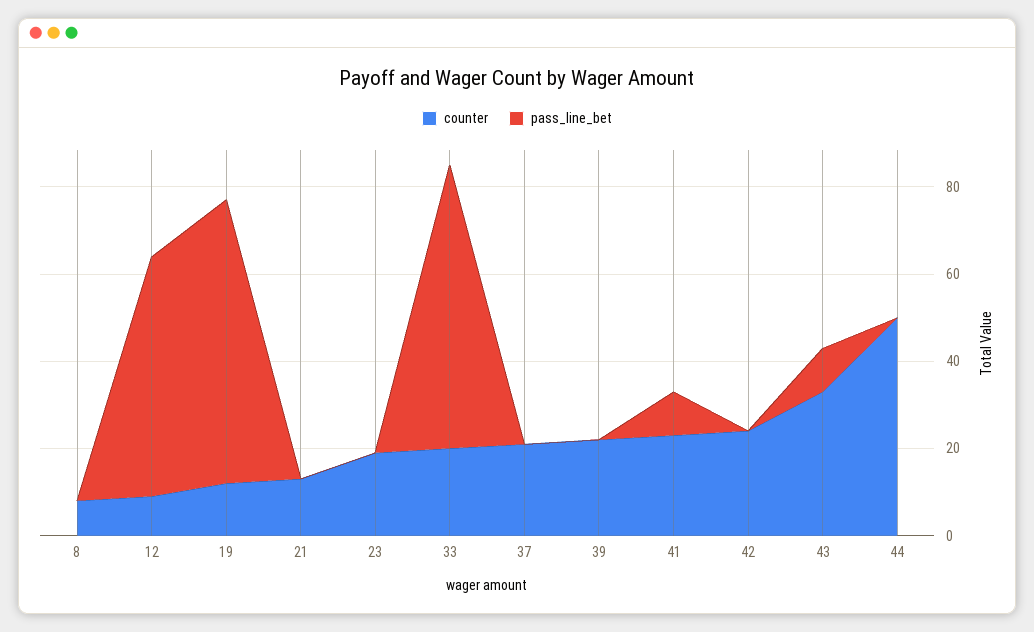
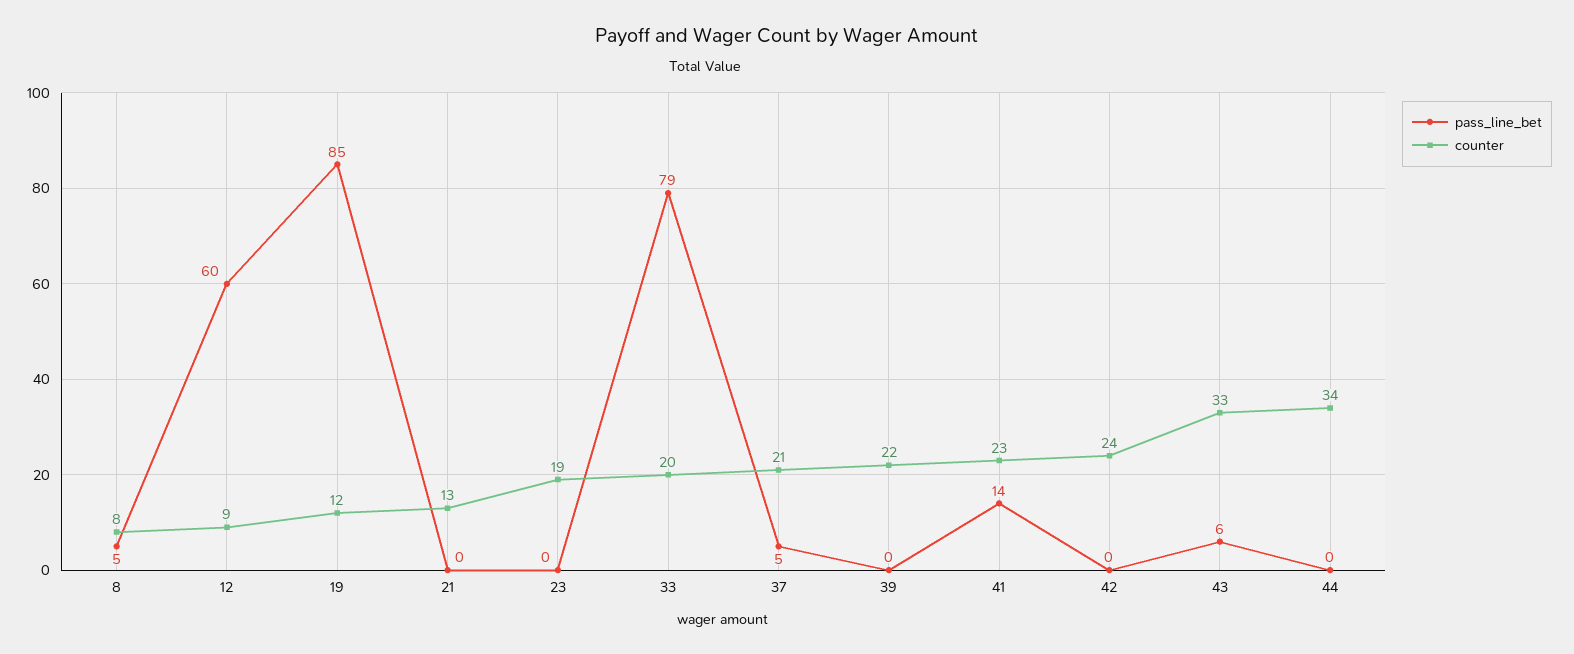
  {
    "counter": {
      "8": 8,
      "12": 9,
      "19": 12,
      "21": 13,
      "23": 19,
      "33": 20,
      "37": 21,
      "39": 22,
      "41": 23,
      "42": 24,
      "43": 33,
-     "44": 50
+     "44": 34
    },
    "pass_line_bet": {
-     "8": 0,
+     "8": 5,
-     "12": 55,
+     "12": 60,
-     "19": 65,
+     "19": 85,
      "21": 0,
      "23": 0,
-     "33": 65,
+     "33": 79,
-     "37": 0,
+     "37": 5,
      "39": 0,
-     "41": 10,
+     "41": 14,
      "42": 0,
-     "43": 10,
+     "43": 6,
      "44": 0
    }
  }

